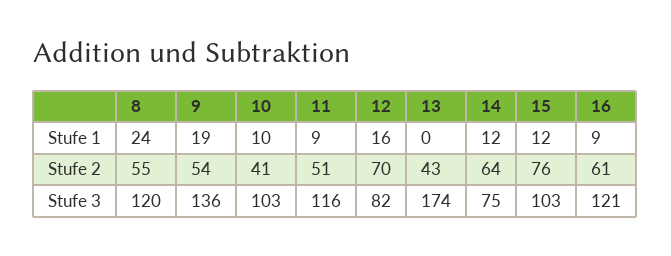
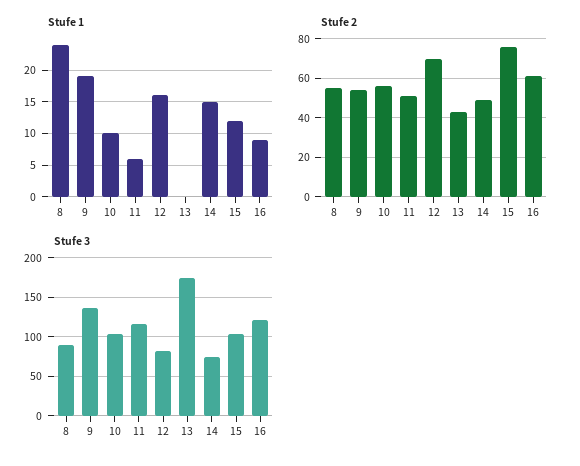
  {
    "Stufe 1": {
      "8": 24,
      "9": 19,
      "10": 10,
-     "11": 9,
+     "11": 6,
      "12": 16,
      "13": 0,
-     "14": 12,
+     "14": 15,
      "15": 12,
      "16": 9
    },
    "Stufe 2": {
      "8": 55,
      "9": 54,
-     "10": 41,
+     "10": 55,
      "11": 51,
      "12": 70,
      "13": 43,
-     "14": 64,
+     "14": 50,
      "15": 76,
      "16": 61
    },
    "Stufe 3": {
-     "8": 120,
+     "8": 90,
      "9": 136,
      "10": 103,
      "11": 116,
      "12": 82,
      "13": 174,
      "14": 75,
      "15": 103,
      "16": 121
    }
  }

